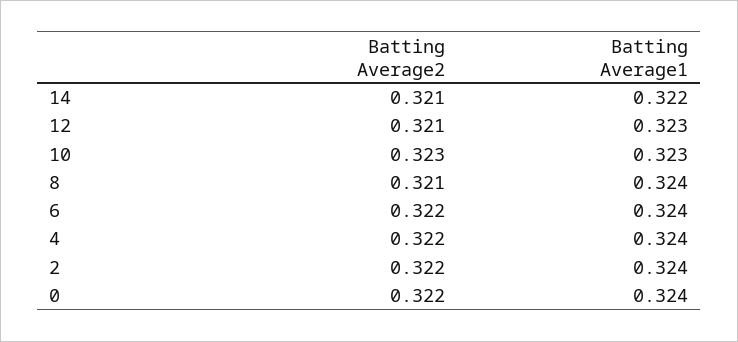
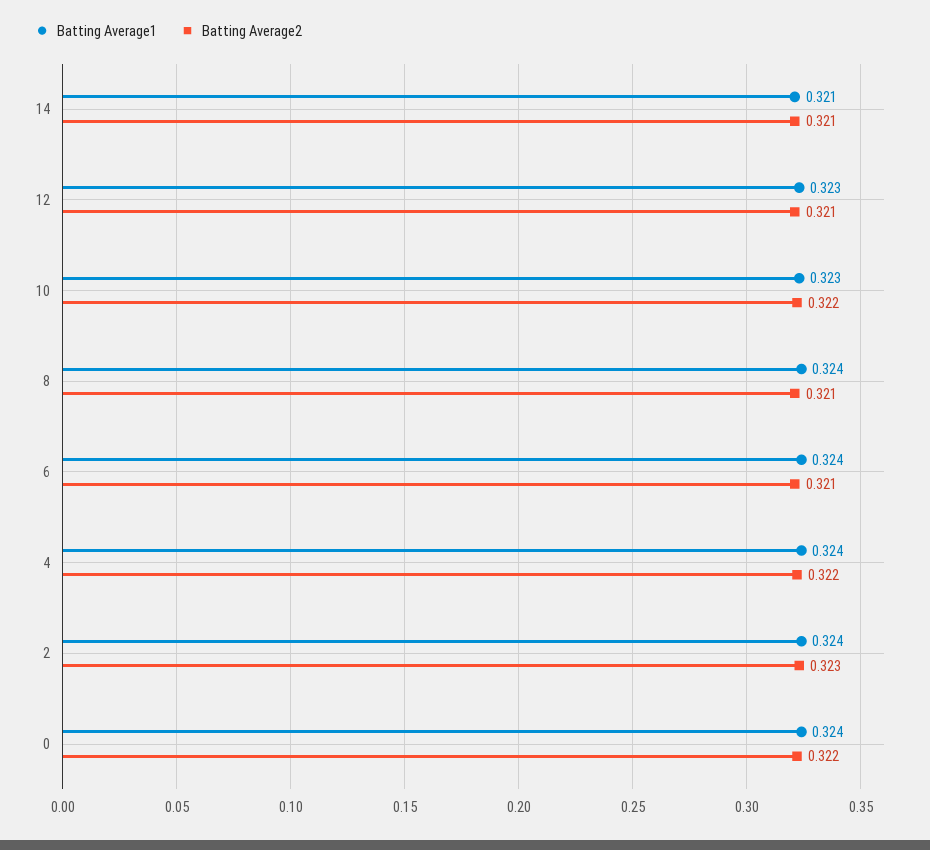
  {
    "Batting Average2": {
      "14": 0.321,
      "12": 0.321,
-     "10": 0.323,
+     "10": 0.322,
      "8": 0.321,
-     "6": 0.322,
+     "6": 0.321,
      "4": 0.322,
-     "2": 0.322,
+     "2": 0.323,
      "0": 0.322
    },
    "Batting Average1": {
-     "14": 0.322,
+     "14": 0.321,
      "12": 0.323,
      "10": 0.323,
      "8": 0.324,
      "6": 0.324,
      "4": 0.324,
      "2": 0.324,
      "0": 0.324
    }
  }

